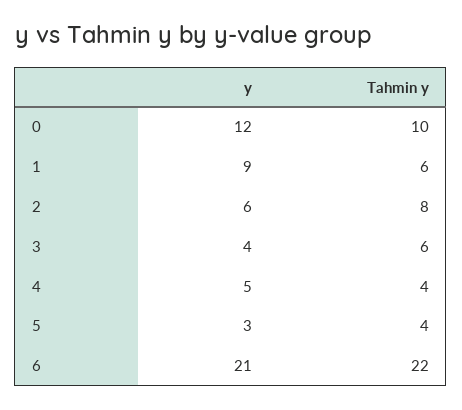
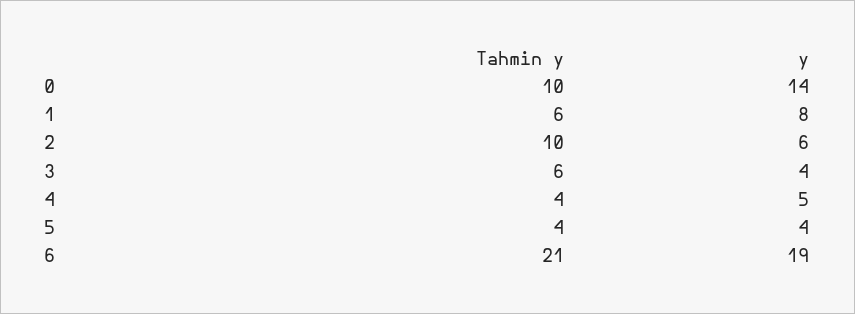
  {
    "y": {
-     "0": 12,
+     "0": 14,
-     "1": 9,
+     "1": 8,
      "2": 6,
      "3": 4,
      "4": 5,
-     "5": 3,
+     "5": 4,
-     "6": 21
+     "6": 19
    },
    "Tahmin y": {
      "0": 10,
      "1": 6,
-     "2": 8,
+     "2": 10,
      "3": 6,
      "4": 4,
      "5": 4,
-     "6": 22
+     "6": 21
    }
  }

